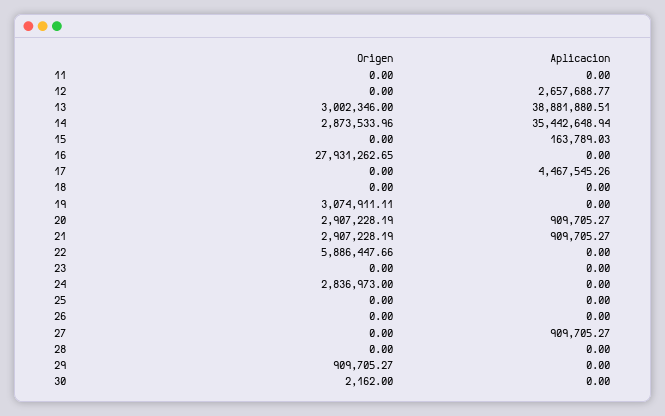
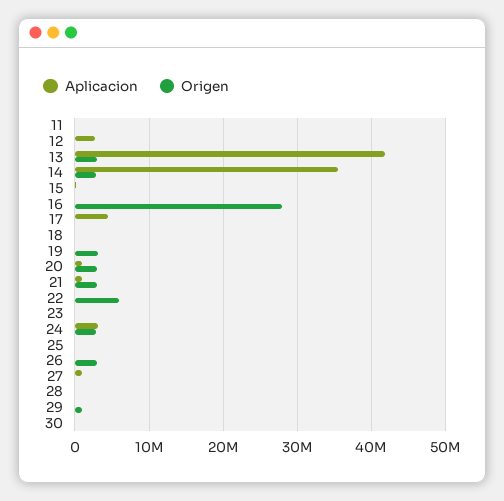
  {
    "Origen": {
      "11": 0,
      "12": 0,
      "13": 3002346,
      "14": 2873533.96,
      "15": 0,
      "16": 27931262.65,
      "17": 0,
      "18": 0,
      "19": 3074911.11,
      "20": 2907228.19,
      "21": 2907228.19,
      "22": 5886447.66,
      "23": 0,
      "24": 2836973,
      "25": 0,
-     "26": 0,
+     "26": 3000000,
      "27": 0,
      "28": 0,
      "29": 909705.27,
      "30": 2162
    },
    "Aplicacion": {
      "11": 0,
      "12": 2657688.77,
-     "13": 38881880.51,
+     "13": 42000000,
      "14": 35442648.94,
      "15": 163789.03,
      "16": 0,
      "17": 4467545.26,
      "18": 0,
      "19": 0,
      "20": 909705.27,
      "21": 909705.27,
      "22": 0,
      "23": 0,
-     "24": 0,
+     "24": 3000000,
      "25": 0,
      "26": 0,
      "27": 909705.27,
      "28": 0,
      "29": 0,
      "30": 0
    }
  }

